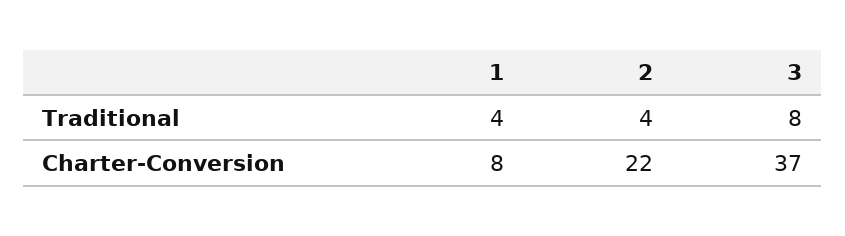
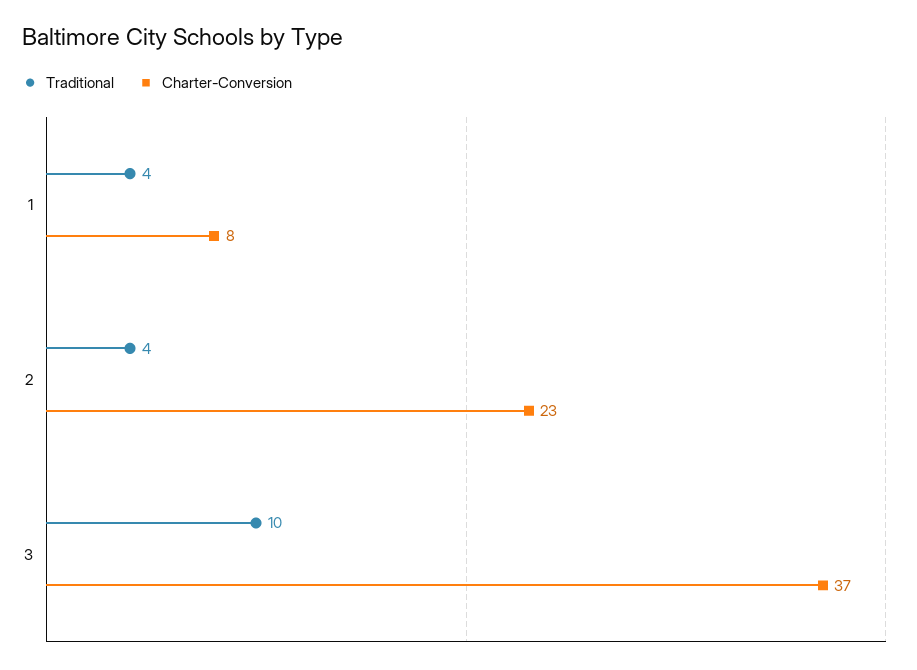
  {
    "Traditional": {
      "1": 4,
      "2": 4,
-     "3": 8
+     "3": 10
    },
    "Charter-Conversion": {
      "1": 8,
-     "2": 22,
+     "2": 23,
      "3": 37
    }
  }

